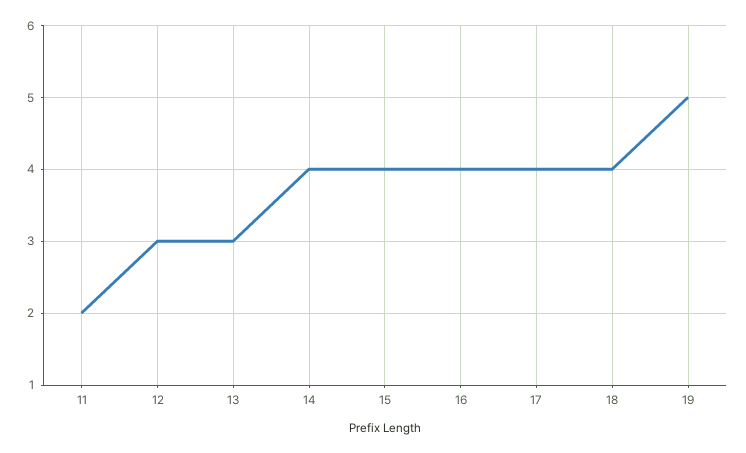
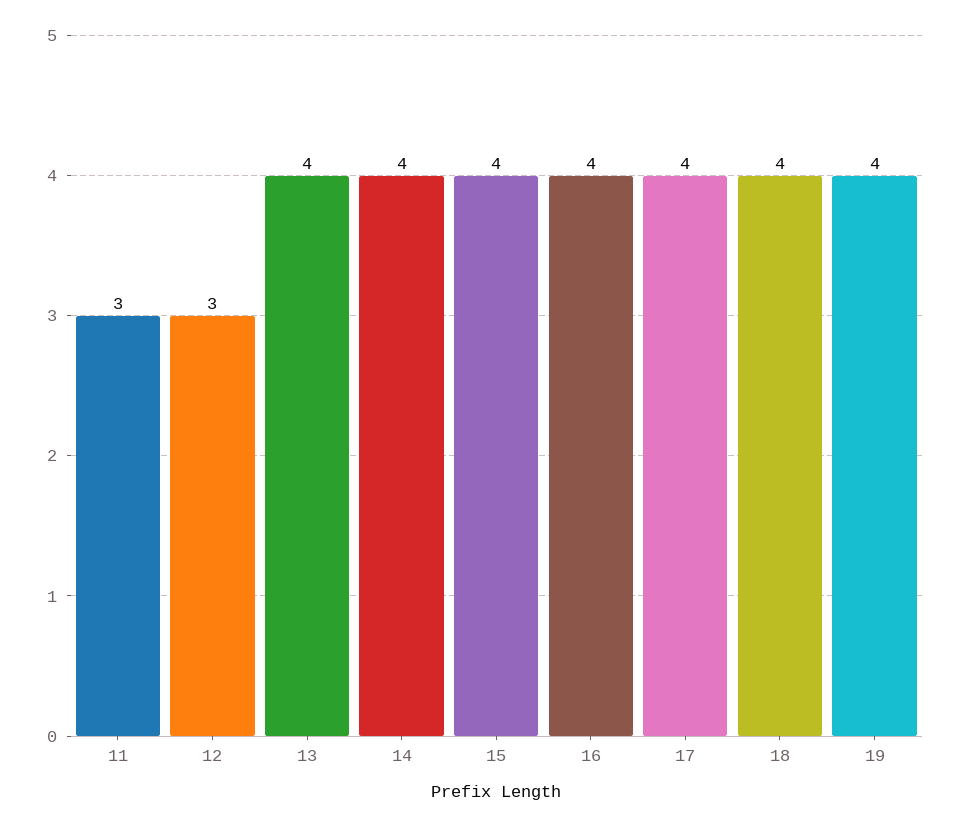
  {
-   "11": 2,
+   "11": 3,
    "12": 3,
-   "13": 3,
+   "13": 4,
    "14": 4,
    "15": 4,
    "16": 4,
    "17": 4,
    "18": 4,
-   "19": 5
+   "19": 4
  }

